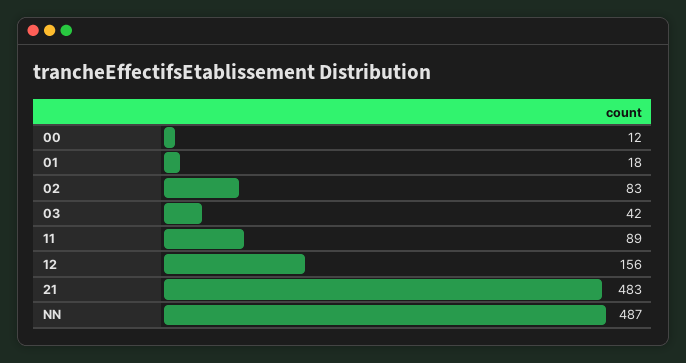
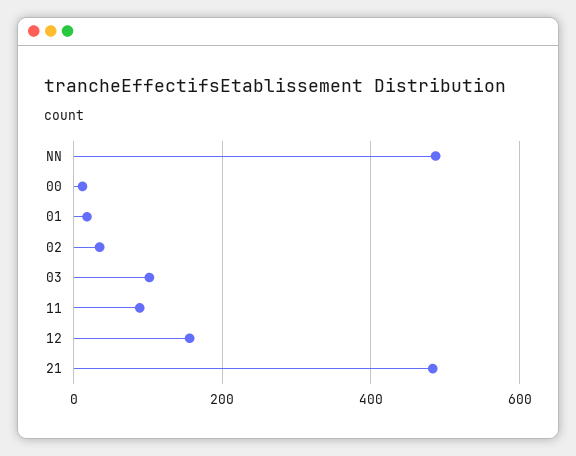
  {
    "00": 12,
    "01": 18,
-   "02": 83,
+   "02": 40,
-   "03": 42,
+   "03": 100,
    "11": 89,
    "12": 156,
    "21": 483,
    "NN": 487
  }

